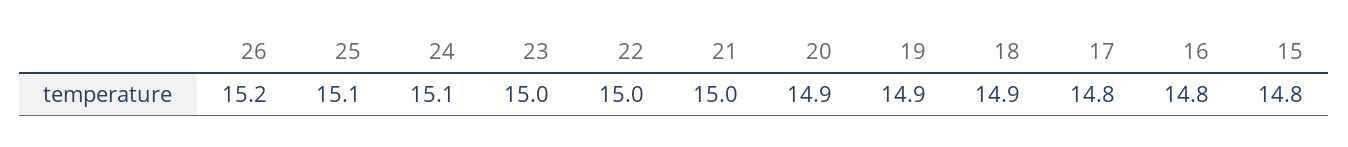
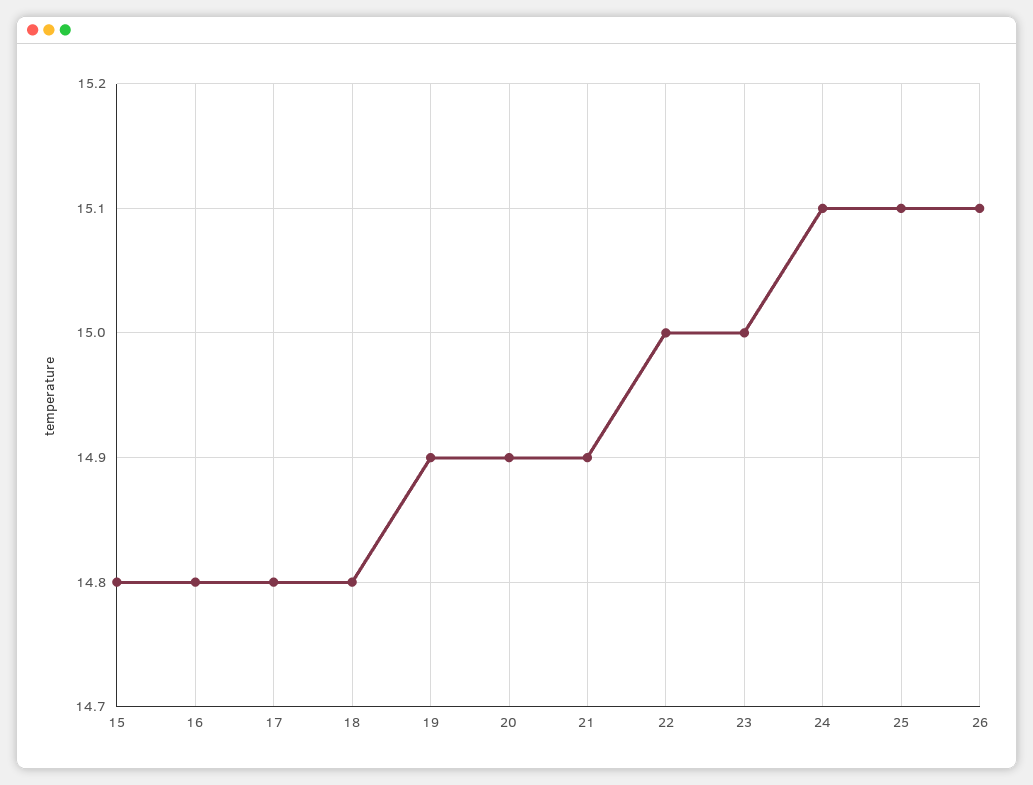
  {
-   "26": 15.2,
+   "26": 15.1,
    "25": 15.1,
    "24": 15.1,
    "23": 15,
    "22": 15,
-   "21": 15,
+   "21": 14.9,
    "20": 14.9,
    "19": 14.9,
-   "18": 14.9,
+   "18": 14.8,
    "17": 14.8,
    "16": 14.8,
    "15": 14.8
  }

